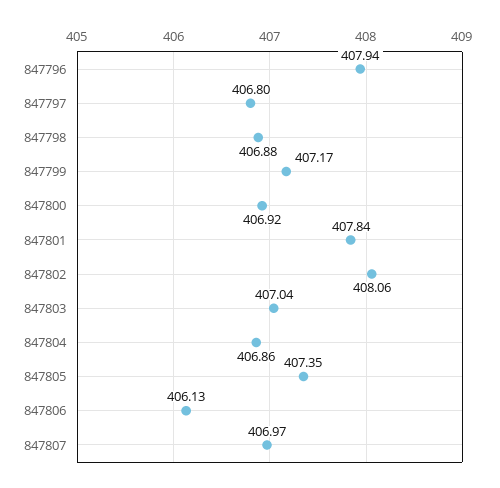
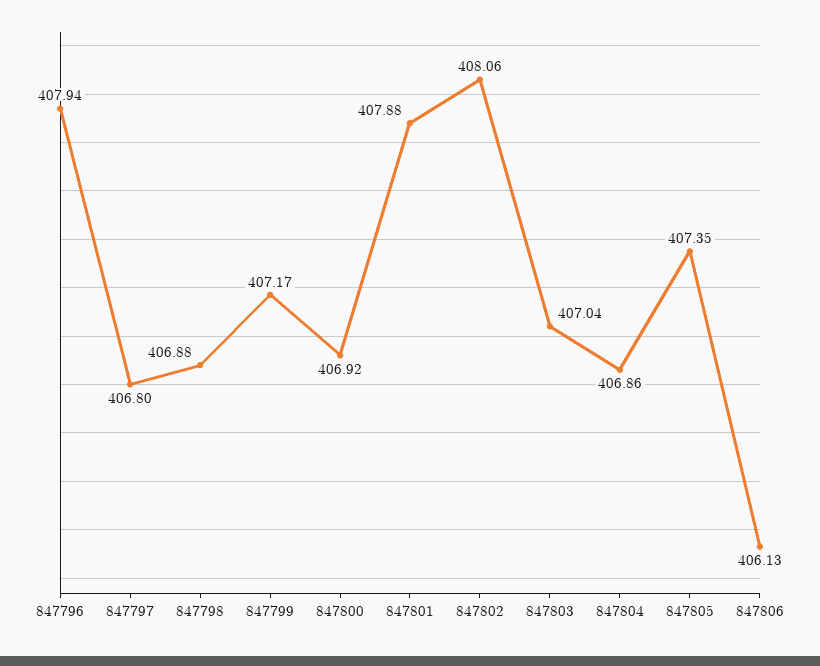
  {
    "847796": 407.94,
    "847797": 406.8,
    "847798": 406.88,
    "847799": 407.17,
    "847800": 406.92,
-   "847801": 407.84,
+   "847801": 407.88,
    "847802": 408.06,
    "847803": 407.04,
    "847804": 406.86,
    "847805": 407.35,
-   "847806": 406.13,
+   "847806": 406.13
-   "847807": 406.97
  }

